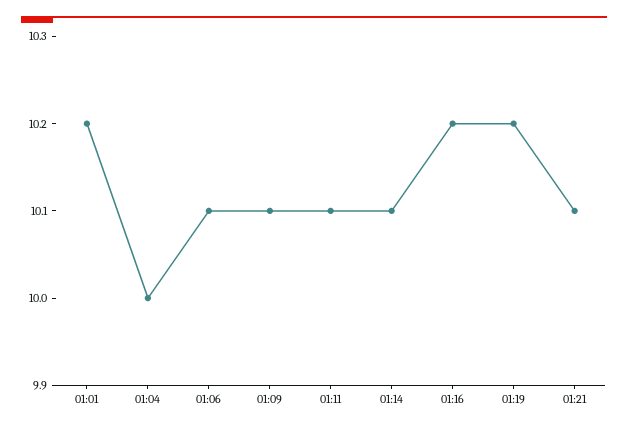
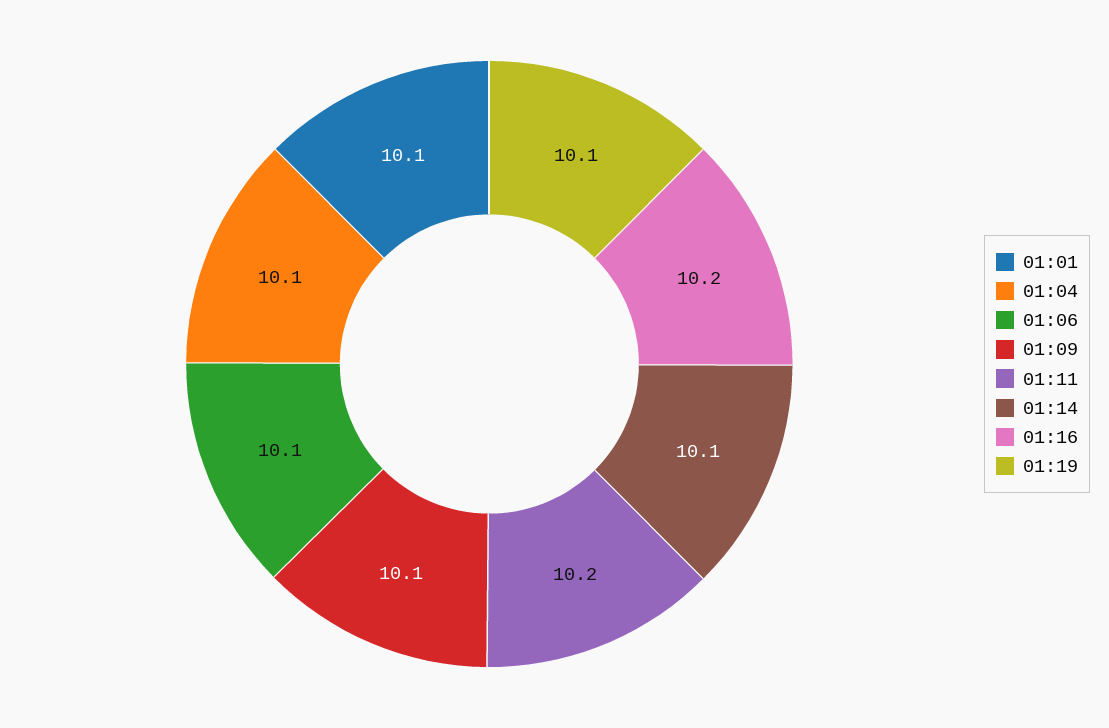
  {
-   "01:01": 10.2,
+   "01:01": 10.1,
-   "01:04": 10,
+   "01:04": 10.1,
    "01:06": 10.1,
    "01:09": 10.1,
-   "01:11": 10.1,
+   "01:11": 10.2,
    "01:14": 10.1,
    "01:16": 10.2,
-   "01:19": 10.2,
+   "01:19": 10.1
-   "01:21": 10.1
  }

